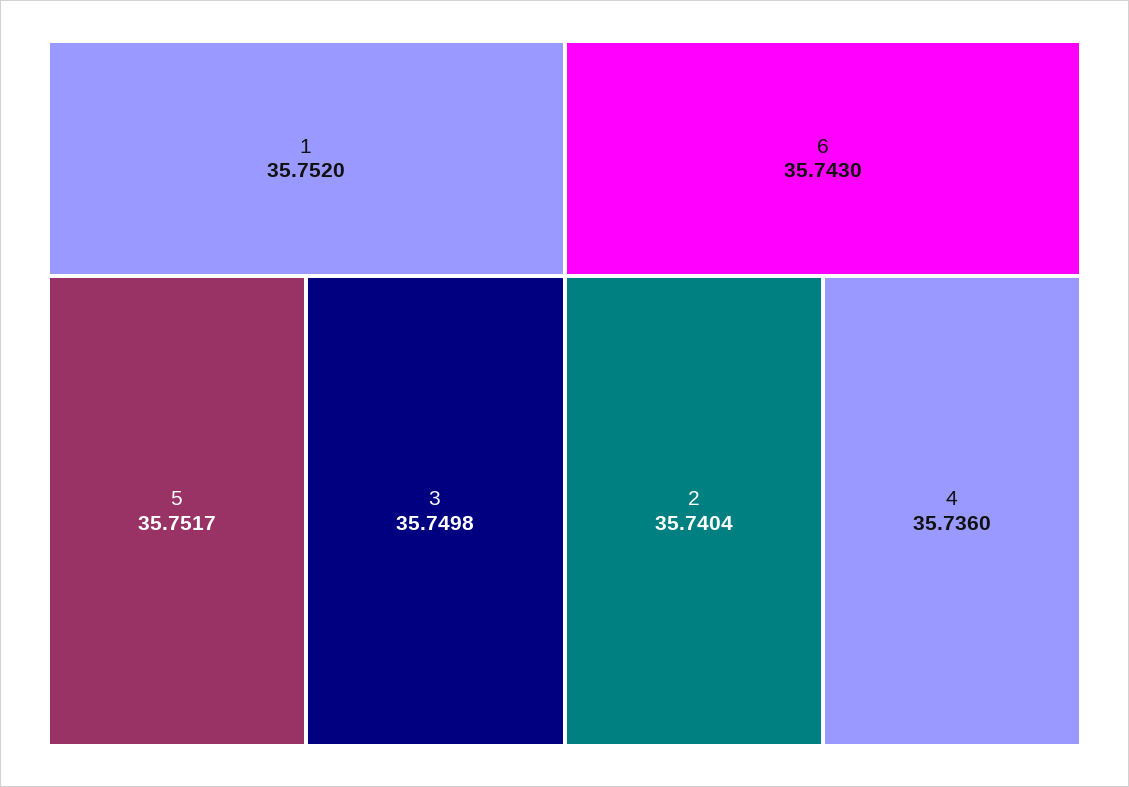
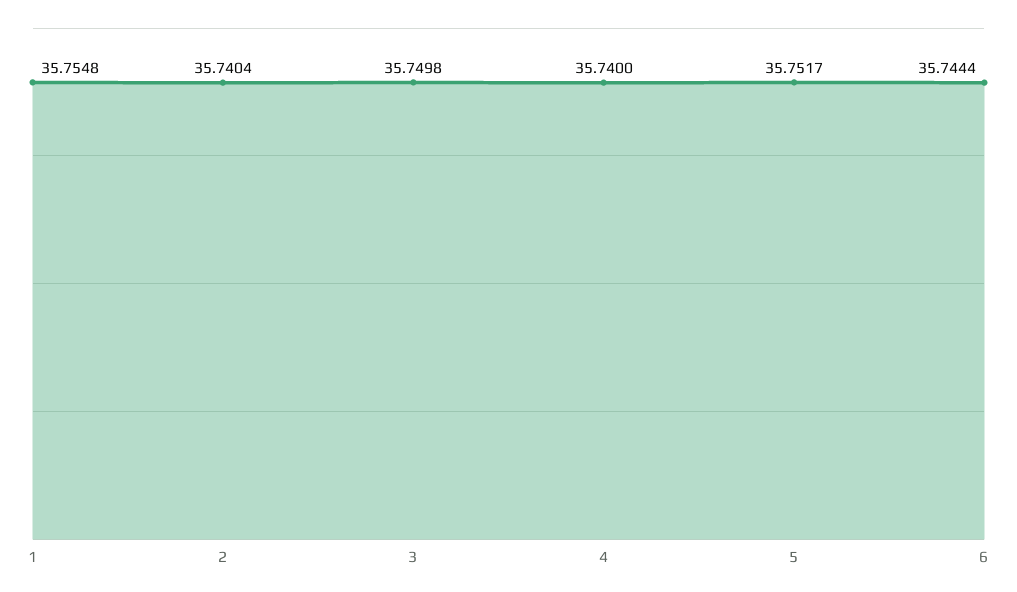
  {
-   "1": 35.752,
+   "1": 35.7548,
    "5": 35.7517,
    "3": 35.7498,
-   "6": 35.743,
+   "6": 35.7444,
    "2": 35.7404,
-   "4": 35.736
+   "4": 35.74
  }

